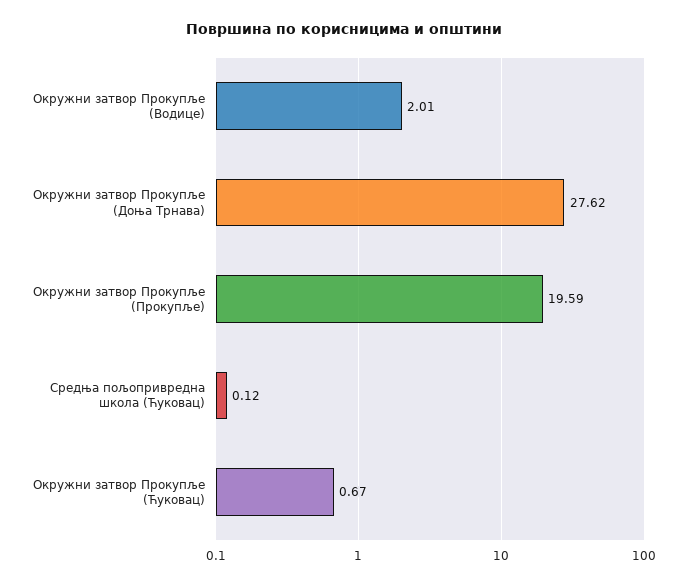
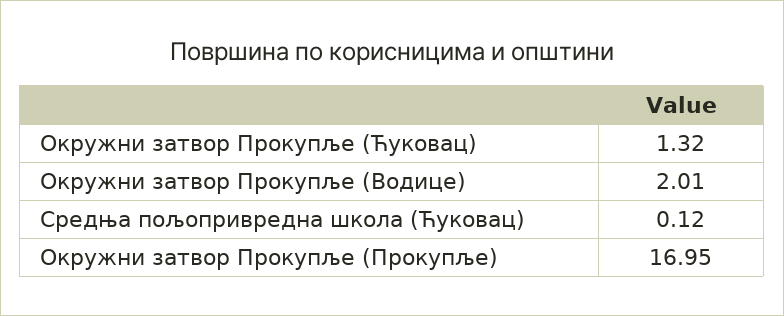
  {
    "Окружни затвор Прокупље (Водице)": 2.01,
-   "Окружни затвор Прокупље (Доња Трнава)": 27.62,
-   "Окружни затвор Прокупље (Прокупље)": 19.59,
+   "Окружни затвор Прокупље (Прокупље)": 16.95,
    "Средња пољопривредна школа (Ћуковац)": 0.12,
-   "Окружни затвор Прокупље (Ћуковац)": 0.67
+   "Окружни затвор Прокупље (Ћуковац)": 1.32
  }

